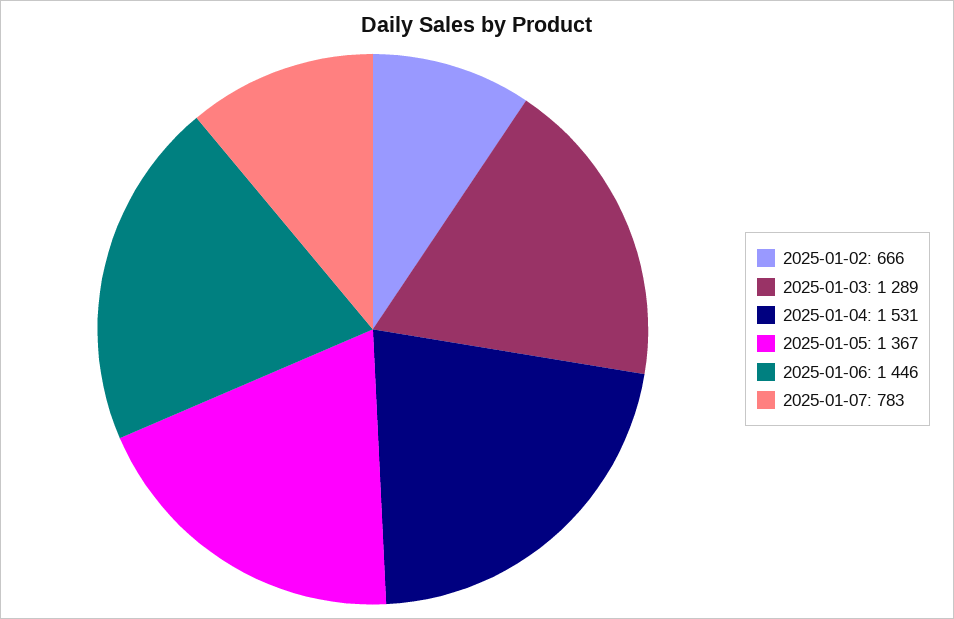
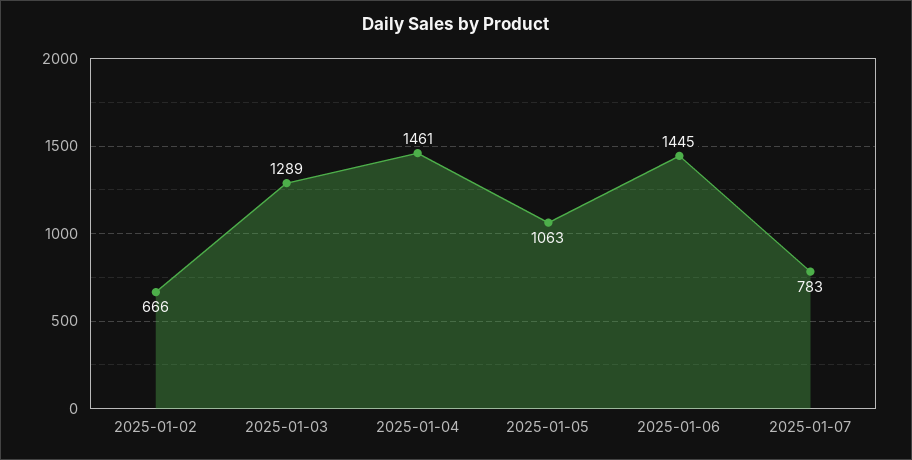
  {
    "2025-01-02": 666,
    "2025-01-03": 1289,
-   "2025-01-04": 1531,
+   "2025-01-04": 1461,
-   "2025-01-05": 1367,
+   "2025-01-05": 1063,
-   "2025-01-06": 1446,
+   "2025-01-06": 1445,
    "2025-01-07": 783
  }

